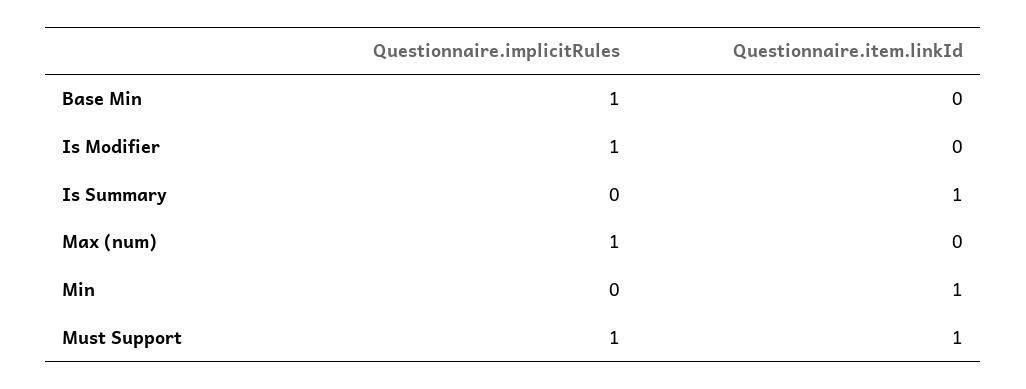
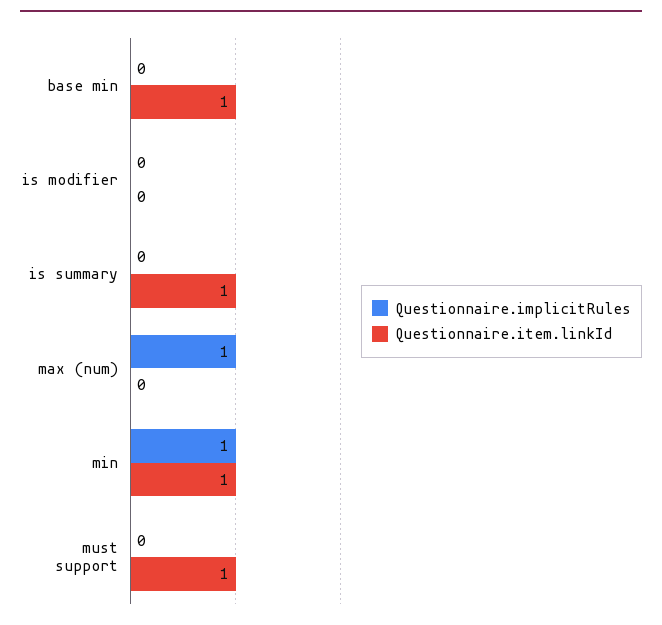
  {
    "Questionnaire.implicitRules": {
-     "Base Min": 1,
+     "Base Min": 0,
-     "Is Modifier": 1,
+     "Is Modifier": 0,
      "Is Summary": 0,
      "Max (num)": 1,
-     "Min": 0,
+     "Min": 1,
-     "Must Support": 1
+     "Must Support": 0
    },
    "Questionnaire.item.linkId": {
-     "Base Min": 0,
+     "Base Min": 1,
      "Is Modifier": 0,
      "Is Summary": 1,
      "Max (num)": 0,
      "Min": 1,
      "Must Support": 1
    }
  }

